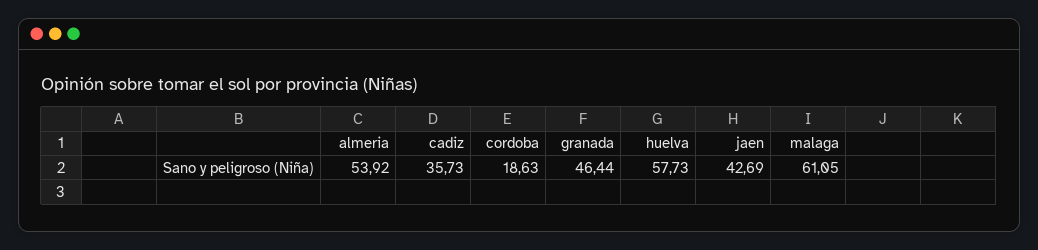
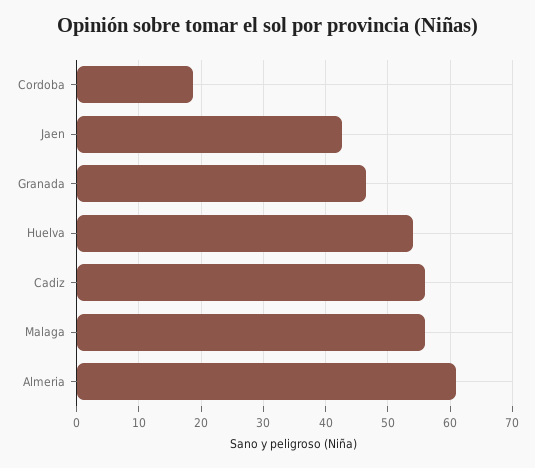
  {
-   "almeria": 53.92,
+   "almeria": 61,
-   "cadiz": 35.73,
+   "cadiz": 56,
    "cordoba": 18.63,
    "granada": 46.44,
-   "huelva": 57.73,
+   "huelva": 54,
    "jaen": 42.69,
-   "malaga": 61.05
+   "malaga": 56
  }

